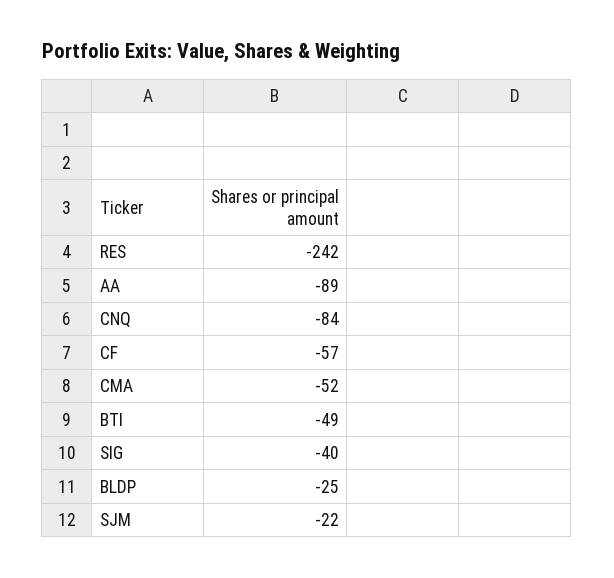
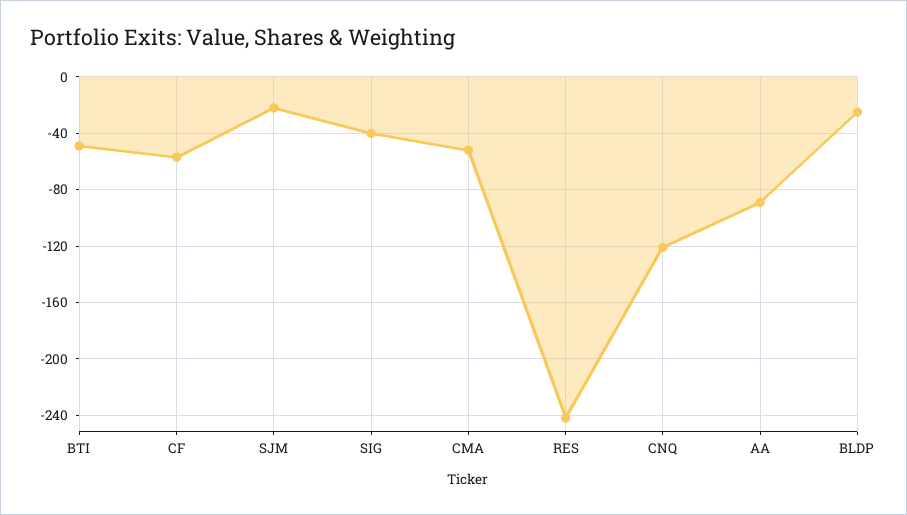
  {
    "RES": -242,
    "AA": -89,
-   "CNQ": -84,
+   "CNQ": -120,
    "CF": -57,
    "CMA": -52,
    "BTI": -49,
    "SIG": -40,
    "BLDP": -25,
    "SJM": -22
  }

